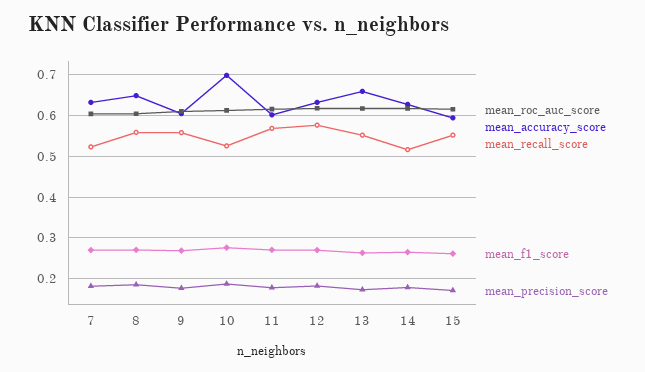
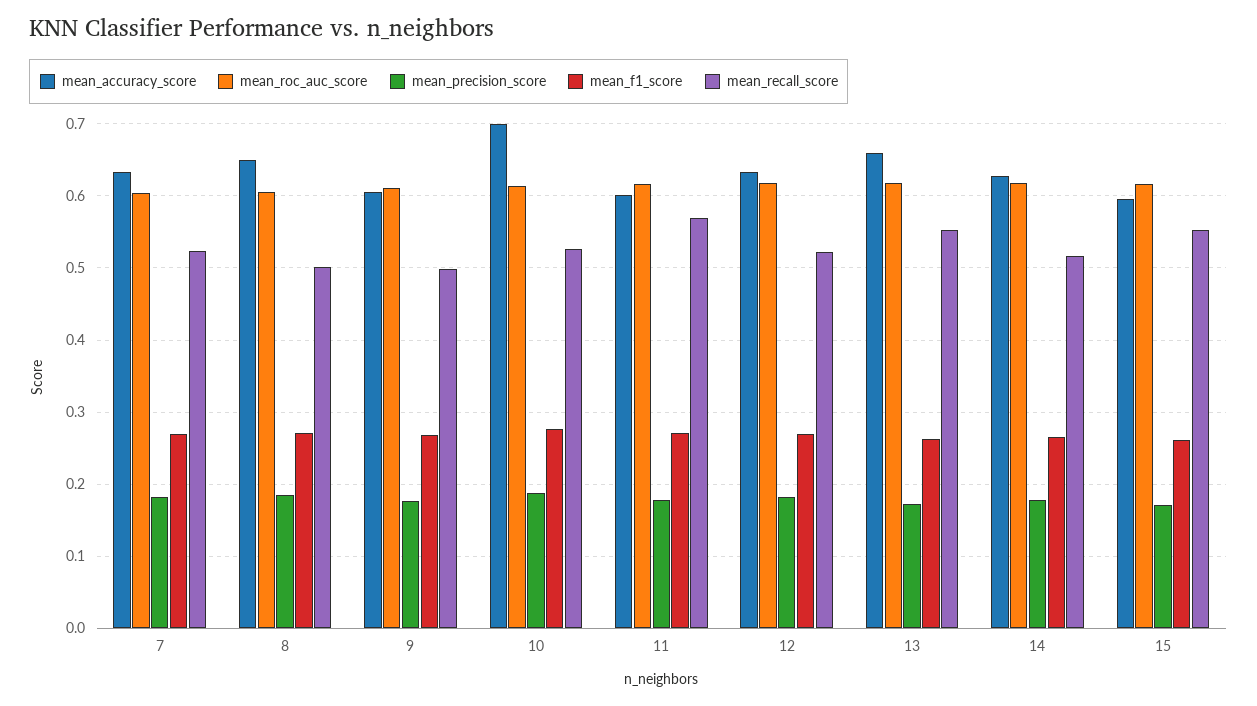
  {
    "mean_roc_auc_score": {
      "7": 0.6,
      "8": 0.6,
      "9": 0.61,
      "10": 0.61,
      "11": 0.62,
      "12": 0.62,
      "13": 0.62,
      "14": 0.62,
      "15": 0.62
    },
    "mean_accuracy_score": {
      "7": 0.63,
      "8": 0.65,
      "9": 0.6,
      "10": 0.7,
      "11": 0.6,
      "12": 0.63,
      "13": 0.66,
      "14": 0.63,
      "15": 0.6
    },
    "mean_recall_score": {
      "7": 0.52,
-     "8": 0.56,
+     "8": 0.5,
-     "9": 0.56,
+     "9": 0.5,
      "10": 0.53,
      "11": 0.57,
-     "12": 0.58,
+     "12": 0.52,
      "13": 0.55,
      "14": 0.52,
      "15": 0.55
    },
    "mean_f1_score": {
      "7": 0.27,
      "8": 0.27,
      "9": 0.27,
      "10": 0.28,
      "11": 0.27,
      "12": 0.27,
      "13": 0.26,
      "14": 0.27,
      "15": 0.26
    },
    "mean_precision_score": {
      "7": 0.18,
      "8": 0.19,
      "9": 0.18,
      "10": 0.19,
      "11": 0.18,
      "12": 0.18,
      "13": 0.17,
      "14": 0.18,
      "15": 0.17
    }
  }

